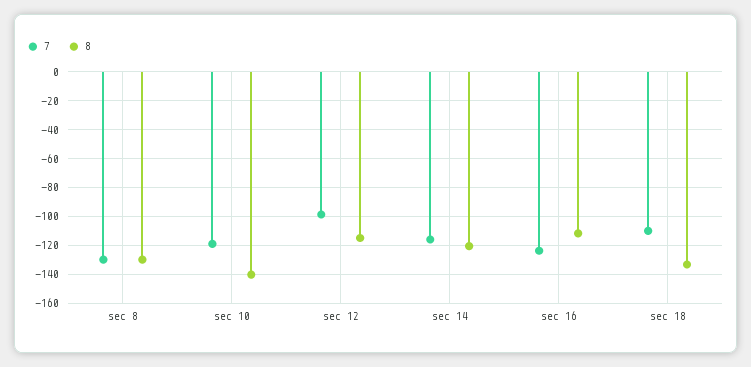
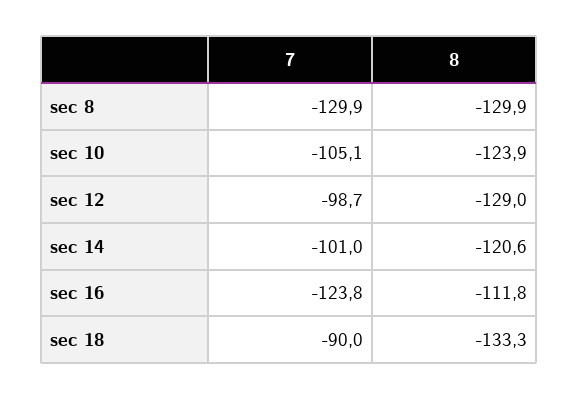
  {
    "7": {
      "sec 8": -129.9,
-     "sec 10": -120,
+     "sec 10": -105.1,
      "sec 12": -98.7,
-     "sec 14": -115,
+     "sec 14": -101,
      "sec 16": -123.8,
-     "sec 18": -110
+     "sec 18": -90
    },
    "8": {
      "sec 8": -129.9,
-     "sec 10": -140,
+     "sec 10": -123.9,
-     "sec 12": -115,
+     "sec 12": -129,
      "sec 14": -120.6,
      "sec 16": -111.8,
      "sec 18": -133.3
    }
  }

